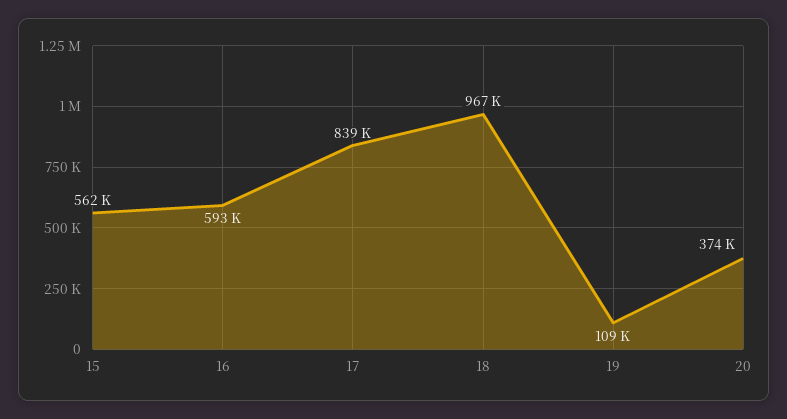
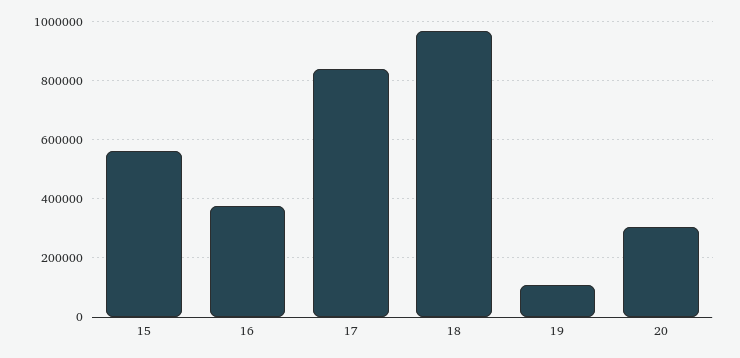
  {
    "15": 562000,
-   "16": 593000,
+   "16": 375000,
    "17": 839000,
    "18": 967000,
    "19": 109000,
-   "20": 374000
+   "20": 300000
  }

